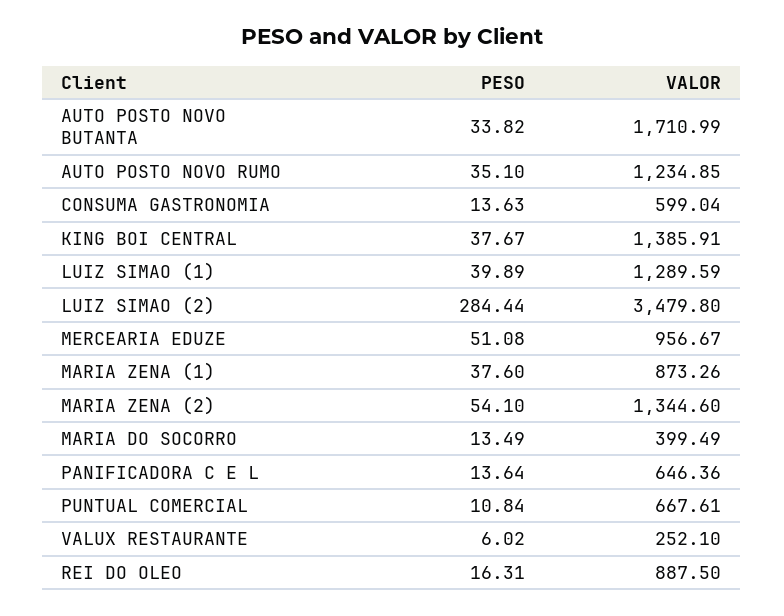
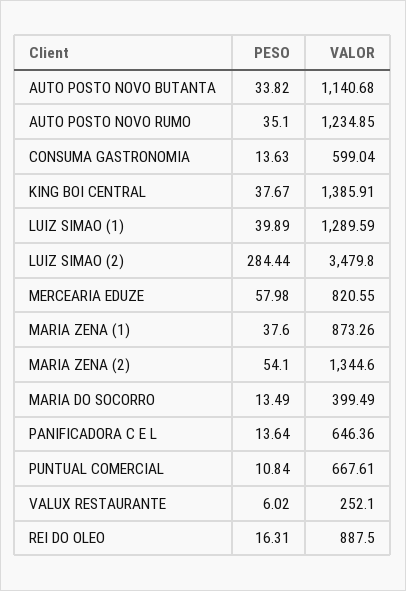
  {
    "PESO": {
      "AUTO POSTO NOVO BUTANTA": 33.82,
      "AUTO POSTO NOVO RUMO": 35.1,
      "CONSUMA GASTRONOMIA": 13.63,
      "KING BOI CENTRAL": 37.67,
      "LUIZ SIMAO (1)": 39.89,
      "LUIZ SIMAO (2)": 284.44,
-     "MERCEARIA EDUZE": 51.08,
+     "MERCEARIA EDUZE": 57.98,
      "MARIA ZENA (1)": 37.6,
      "MARIA ZENA (2)": 54.1,
      "MARIA DO SOCORRO": 13.49,
      "PANIFICADORA C E L": 13.64,
      "PUNTUAL COMERCIAL": 10.84,
      "VALUX RESTAURANTE": 6.02,
      "REI DO OLEO": 16.31
    },
    "VALOR": {
-     "AUTO POSTO NOVO BUTANTA": 1710.99,
+     "AUTO POSTO NOVO BUTANTA": 1140.68,
      "AUTO POSTO NOVO RUMO": 1234.85,
      "CONSUMA GASTRONOMIA": 599.04,
      "KING BOI CENTRAL": 1385.91,
      "LUIZ SIMAO (1)": 1289.59,
      "LUIZ SIMAO (2)": 3479.8,
-     "MERCEARIA EDUZE": 956.67,
+     "MERCEARIA EDUZE": 820.55,
      "MARIA ZENA (1)": 873.26,
      "MARIA ZENA (2)": 1344.6,
      "MARIA DO SOCORRO": 399.49,
      "PANIFICADORA C E L": 646.36,
      "PUNTUAL COMERCIAL": 667.61,
      "VALUX RESTAURANTE": 252.1,
      "REI DO OLEO": 887.5
    }
  }

